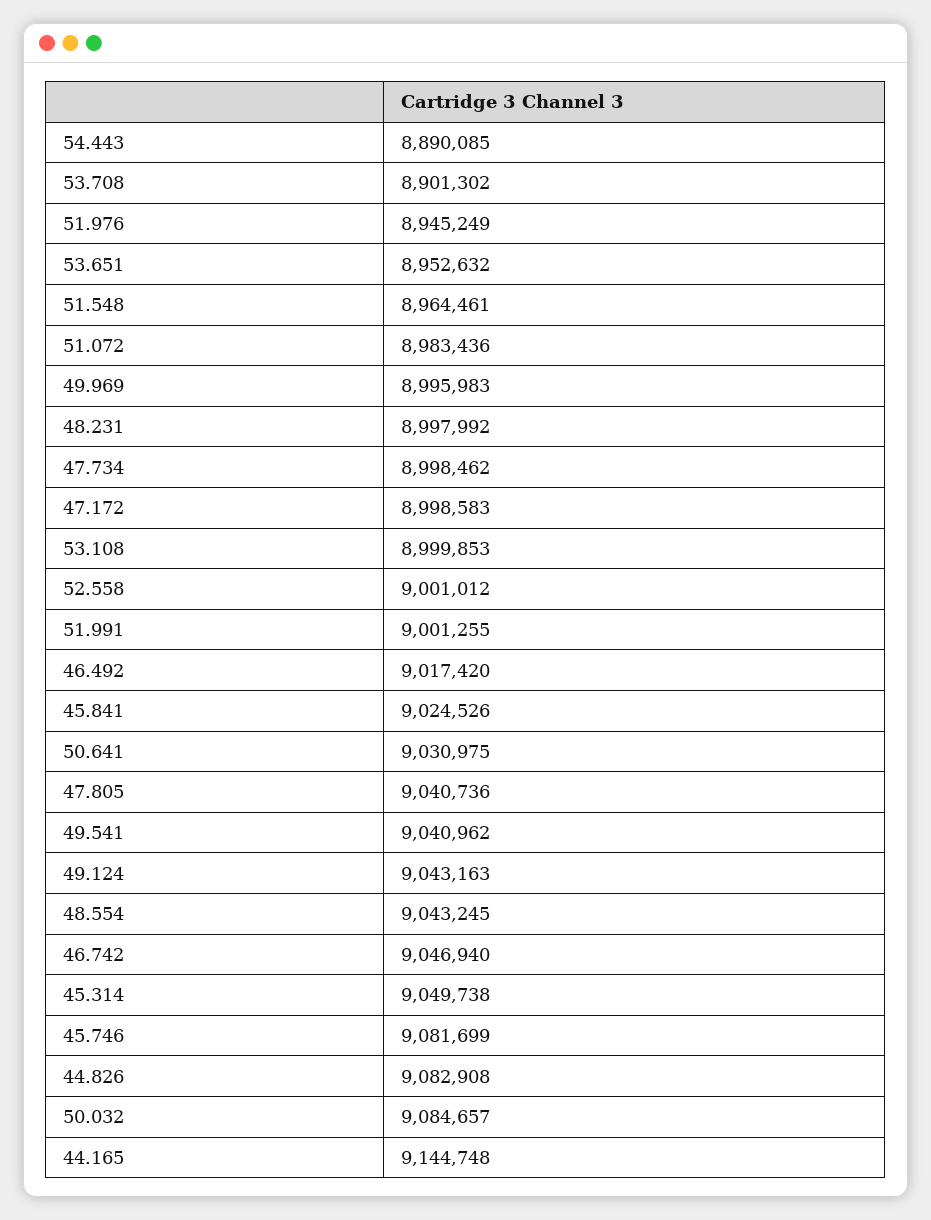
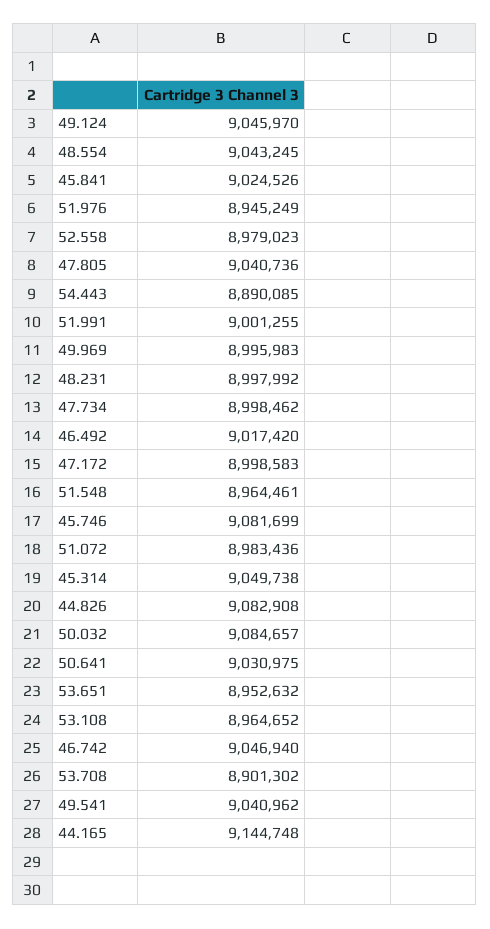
  {
    "54.443": 8890085,
    "53.708": 8901302,
    "51.976": 8945249,
    "53.651": 8952632,
    "51.548": 8964461,
    "51.072": 8983436,
    "49.969": 8995983,
    "48.231": 8997992,
    "47.734": 8998462,
    "47.172": 8998583,
-   "53.108": 8999853,
+   "53.108": 8964652,
-   "52.558": 9001012,
+   "52.558": 8979023,
    "51.991": 9001255,
    "46.492": 9017420,
    "45.841": 9024526,
    "50.641": 9030975,
    "47.805": 9040736,
    "49.541": 9040962,
-   "49.124": 9043163,
+   "49.124": 9045970,
    "48.554": 9043245,
    "46.742": 9046940,
    "45.314": 9049738,
    "45.746": 9081699,
    "44.826": 9082908,
    "50.032": 9084657,
    "44.165": 9144748
  }

